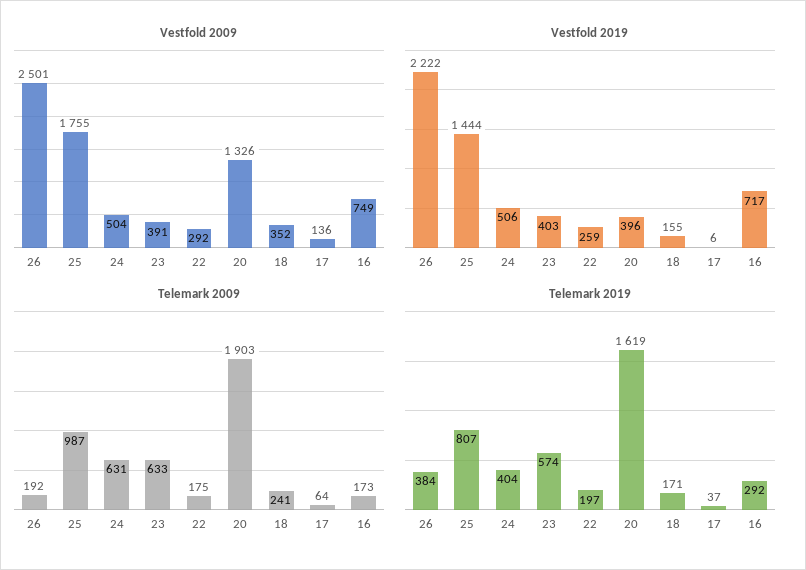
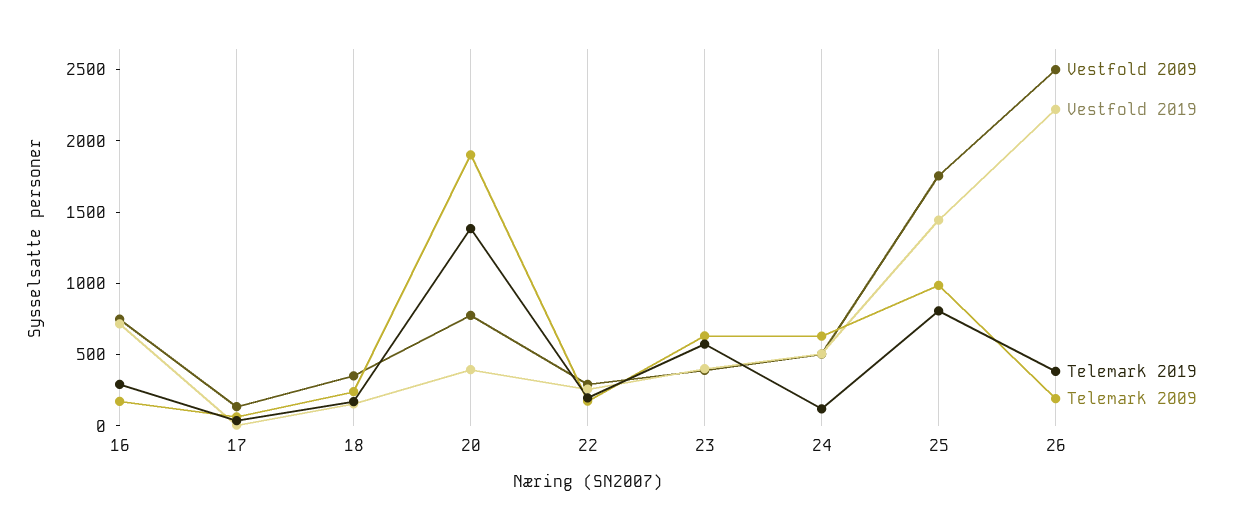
  {
    "Vestfold 2009": {
      "26": 2501,
      "25": 1755,
      "24": 504,
      "23": 391,
      "22": 292,
-     "20": 1326,
+     "20": 800,
      "18": 352,
      "17": 136,
      "16": 749
    },
    "Vestfold 2019": {
      "26": 2222,
      "25": 1444,
      "24": 506,
      "23": 403,
      "22": 259,
      "20": 396,
      "18": 155,
      "17": 6,
      "16": 717
    },
    "Telemark 2009": {
      "26": 192,
      "25": 987,
      "24": 631,
      "23": 633,
      "22": 175,
      "20": 1903,
      "18": 241,
      "17": 64,
      "16": 173
    },
    "Telemark 2019": {
      "26": 384,
      "25": 807,
-     "24": 404,
+     "24": 100,
      "23": 574,
      "22": 197,
-     "20": 1619,
+     "20": 1400,
      "18": 171,
      "17": 37,
      "16": 292
    }
  }

